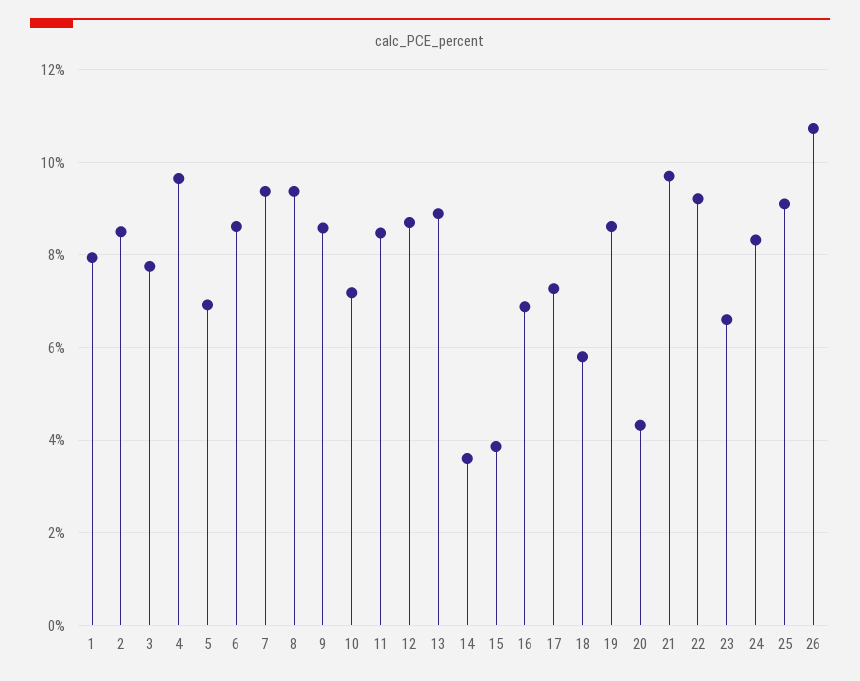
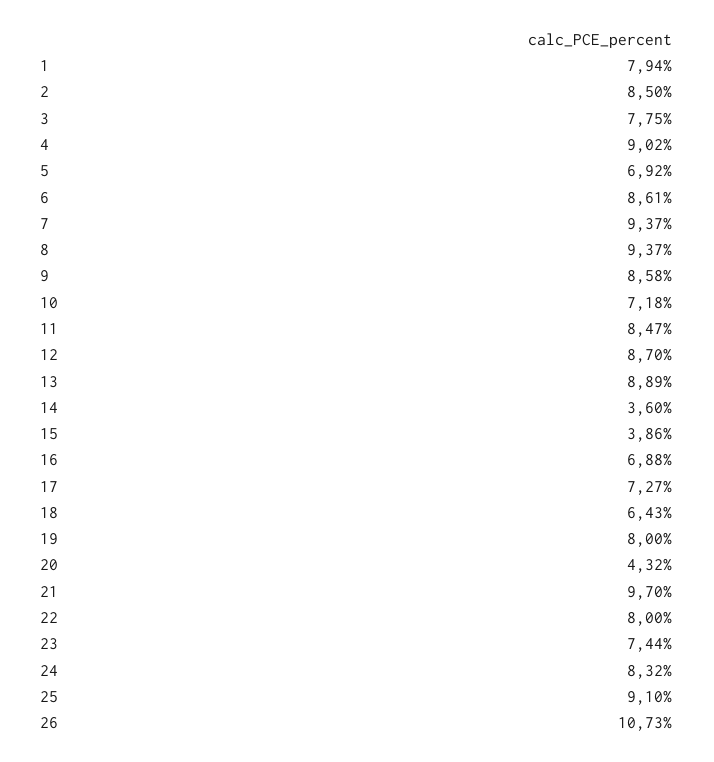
  {
    "1": 7.94,
    "2": 8.5,
    "3": 7.75,
-   "4": 9.6,
+   "4": 9.02,
    "5": 6.92,
    "6": 8.61,
    "7": 9.37,
    "8": 9.37,
    "9": 8.58,
    "10": 7.18,
    "11": 8.47,
    "12": 8.7,
    "13": 8.89,
    "14": 3.6,
    "15": 3.86,
    "16": 6.88,
    "17": 7.27,
-   "18": 5.8,
+   "18": 6.43,
-   "19": 8.6,
+   "19": 8,
    "20": 4.32,
    "21": 9.7,
-   "22": 9.2,
+   "22": 8,
-   "23": 6.6,
+   "23": 7.44,
    "24": 8.32,
    "25": 9.1,
    "26": 10.73
  }

